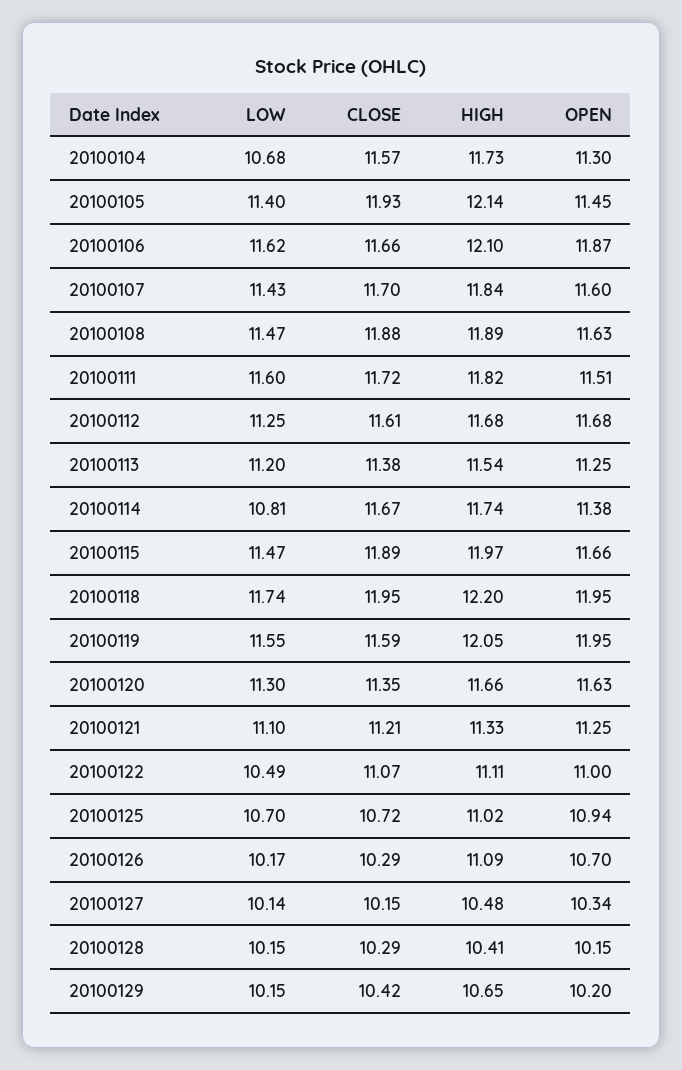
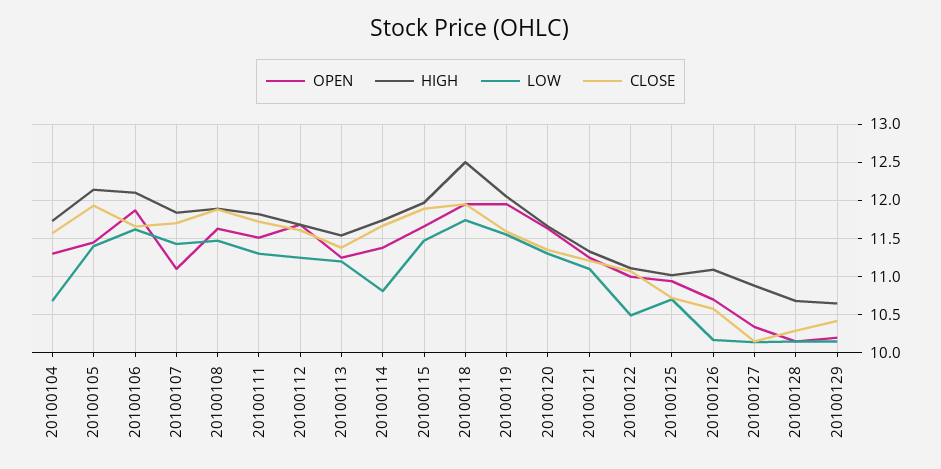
  {
    "LOW": {
      "20100104": 10.68,
      "20100105": 11.4,
      "20100106": 11.62,
      "20100107": 11.43,
      "20100108": 11.47,
-     "20100111": 11.6,
+     "20100111": 11.3,
      "20100112": 11.25,
      "20100113": 11.2,
      "20100114": 10.81,
      "20100115": 11.47,
      "20100118": 11.74,
      "20100119": 11.55,
      "20100120": 11.3,
      "20100121": 11.1,
      "20100122": 10.49,
      "20100125": 10.7,
      "20100126": 10.17,
      "20100127": 10.14,
      "20100128": 10.15,
      "20100129": 10.15
    },
    "CLOSE": {
      "20100104": 11.57,
      "20100105": 11.93,
      "20100106": 11.66,
      "20100107": 11.7,
      "20100108": 11.88,
      "20100111": 11.72,
      "20100112": 11.61,
      "20100113": 11.38,
      "20100114": 11.67,
      "20100115": 11.89,
      "20100118": 11.95,
      "20100119": 11.59,
      "20100120": 11.35,
      "20100121": 11.21,
      "20100122": 11.07,
      "20100125": 10.72,
-     "20100126": 10.29,
+     "20100126": 10.6,
      "20100127": 10.15,
      "20100128": 10.29,
      "20100129": 10.42
    },
    "HIGH": {
      "20100104": 11.73,
      "20100105": 12.14,
      "20100106": 12.1,
      "20100107": 11.84,
      "20100108": 11.89,
      "20100111": 11.82,
      "20100112": 11.68,
      "20100113": 11.54,
      "20100114": 11.74,
      "20100115": 11.97,
-     "20100118": 12.2,
+     "20100118": 12.5,
      "20100119": 12.05,
      "20100120": 11.66,
      "20100121": 11.33,
      "20100122": 11.11,
      "20100125": 11.02,
      "20100126": 11.09,
-     "20100127": 10.48,
+     "20100127": 10.9,
-     "20100128": 10.41,
+     "20100128": 10.7,
      "20100129": 10.65
    },
    "OPEN": {
      "20100104": 11.3,
      "20100105": 11.45,
      "20100106": 11.87,
-     "20100107": 11.6,
+     "20100107": 11.1,
      "20100108": 11.63,
      "20100111": 11.51,
      "20100112": 11.68,
      "20100113": 11.25,
      "20100114": 11.38,
      "20100115": 11.66,
      "20100118": 11.95,
      "20100119": 11.95,
      "20100120": 11.63,
      "20100121": 11.25,
      "20100122": 11,
      "20100125": 10.94,
      "20100126": 10.7,
      "20100127": 10.34,
      "20100128": 10.15,
      "20100129": 10.2
    }
  }

